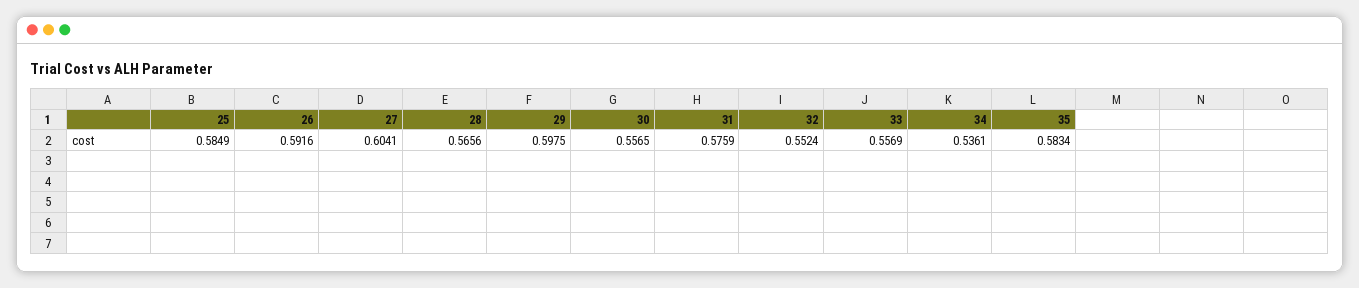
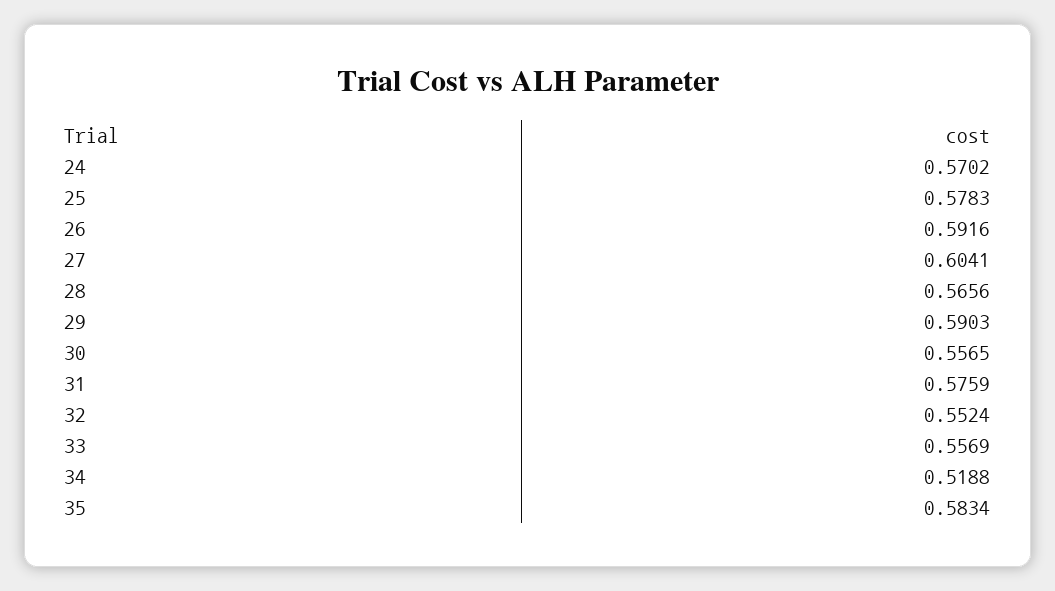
  {
-   "25": 0.5849,
+   "25": 0.5783,
    "26": 0.5916,
    "27": 0.6041,
    "28": 0.5656,
-   "29": 0.5975,
+   "29": 0.5903,
    "30": 0.5565,
    "31": 0.5759,
    "32": 0.5524,
    "33": 0.5569,
-   "34": 0.5361,
+   "34": 0.5188,
-   "35": 0.5834
+   "35": 0.5834,
+   "24": 0.5702
  }

